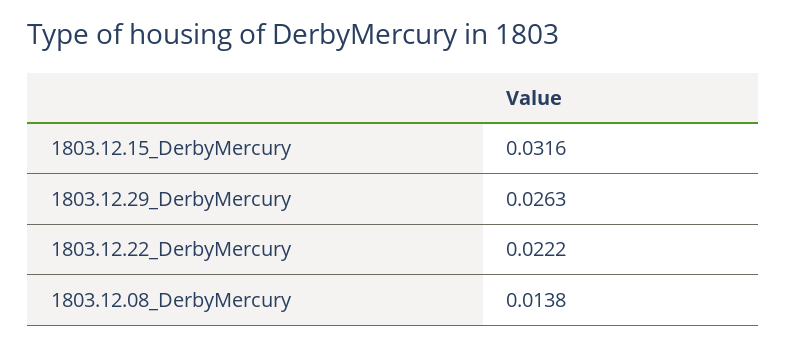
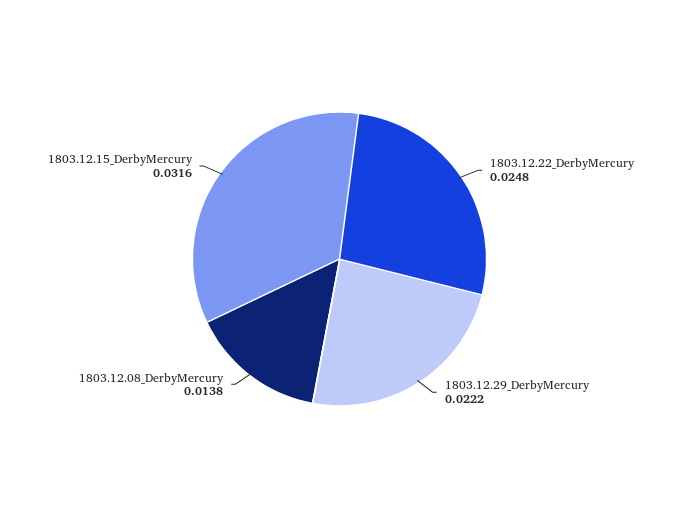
  {
    "1803.12.15_DerbyMercury": 0.0316,
-   "1803.12.29_DerbyMercury": 0.0263,
+   "1803.12.29_DerbyMercury": 0.0222,
-   "1803.12.22_DerbyMercury": 0.0222,
+   "1803.12.22_DerbyMercury": 0.0248,
    "1803.12.08_DerbyMercury": 0.0138
  }

